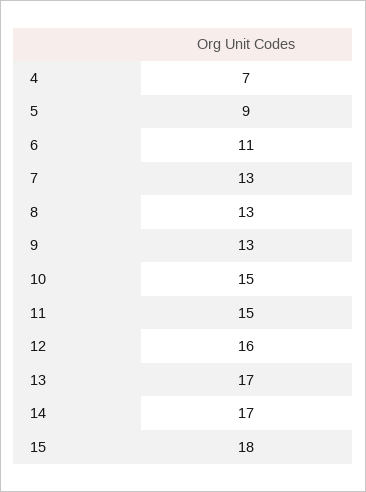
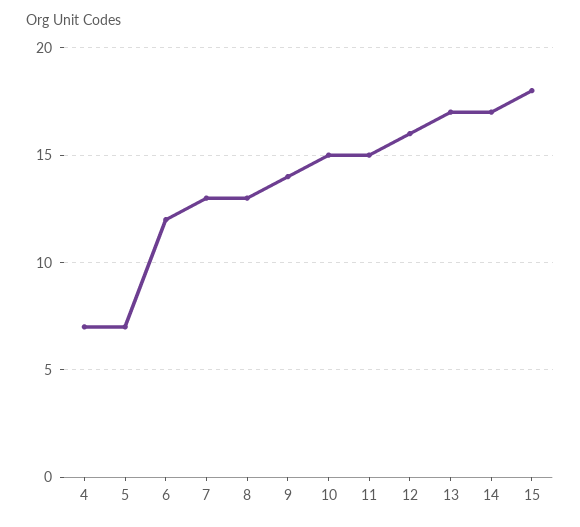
  {
    "4": 7,
-   "5": 9,
+   "5": 7,
-   "6": 11,
+   "6": 12,
    "7": 13,
    "8": 13,
-   "9": 13,
+   "9": 14,
    "10": 15,
    "11": 15,
    "12": 16,
    "13": 17,
    "14": 17,
    "15": 18
  }

